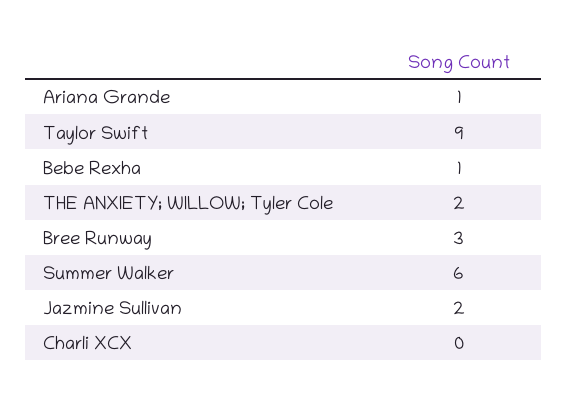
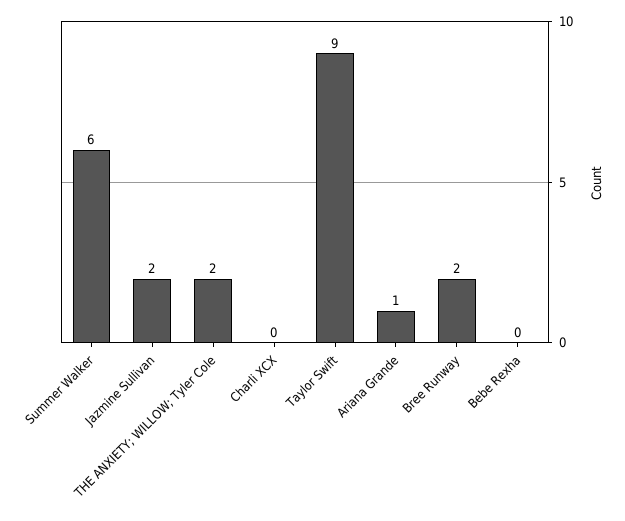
  {
    "Ariana Grande": 1,
    "Taylor Swift": 9,
-   "Bebe Rexha": 1,
+   "Bebe Rexha": 0,
    "THE ANXIETY; WILLOW; Tyler Cole": 2,
-   "Bree Runway": 3,
+   "Bree Runway": 2,
    "Summer Walker": 6,
    "Jazmine Sullivan": 2,
    "Charli XCX": 0
  }

